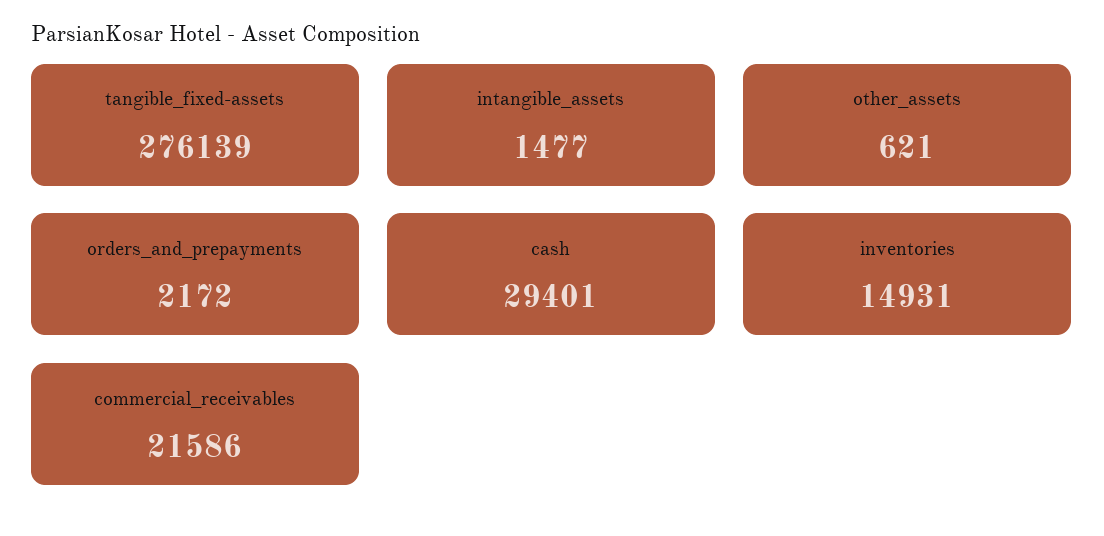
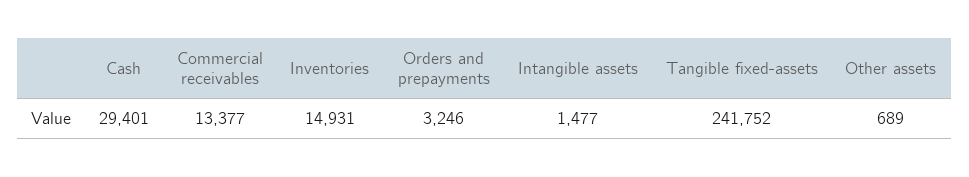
  {
-   "tangible_fixed-assets": 276139,
+   "tangible_fixed-assets": 241752,
    "intangible_assets": 1477,
-   "other_assets": 621,
+   "other_assets": 689,
-   "orders_and_prepayments": 2172,
+   "orders_and_prepayments": 3246,
    "cash": 29401,
    "inventories": 14931,
-   "commercial_receivables": 21586
+   "commercial_receivables": 13377
  }

